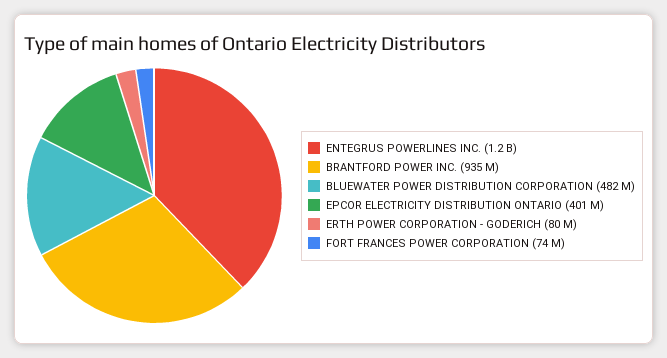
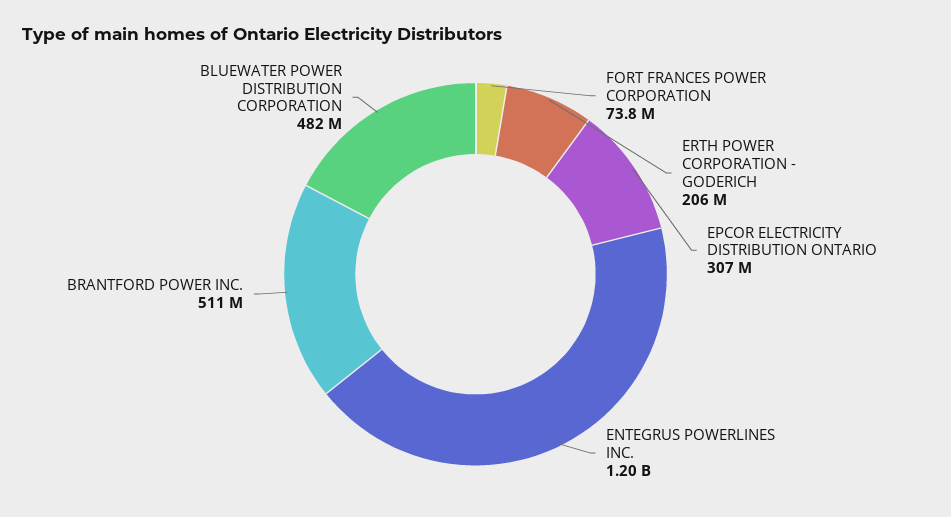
  {
    "ENTEGRUS POWERLINES INC.": 1200000000,
-   "BRANTFORD POWER INC.": 935000000,
+   "BRANTFORD POWER INC.": 511000000,
    "BLUEWATER POWER DISTRIBUTION CORPORATION": 482000000,
-   "EPCOR ELECTRICITY DISTRIBUTION ONTARIO": 401000000,
+   "EPCOR ELECTRICITY DISTRIBUTION ONTARIO": 307000000,
-   "ERTH POWER CORPORATION - GODERICH": 80000000,
+   "ERTH POWER CORPORATION - GODERICH": 206000000,
    "FORT FRANCES POWER CORPORATION": 73800000
  }

